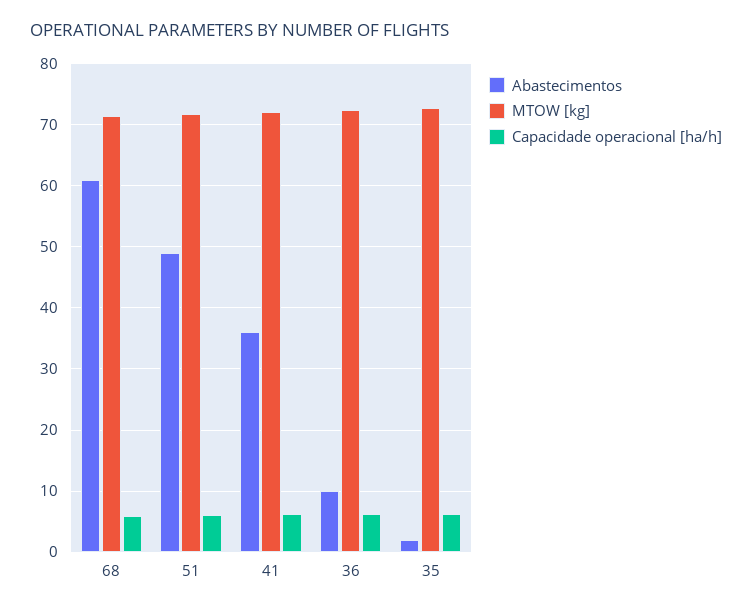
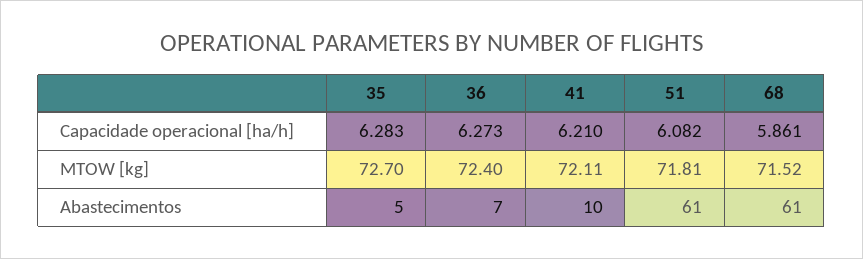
  {
    "Abastecimentos": {
      "68": 61,
-     "51": 49,
+     "51": 61,
-     "41": 36,
+     "41": 10,
-     "36": 10,
+     "36": 7,
-     "35": 2
+     "35": 5
    },
    "MTOW [kg]": {
      "68": 71.52,
      "51": 71.81,
      "41": 72.11,
      "36": 72.4,
      "35": 72.7
    },
    "Capacidade operacional [ha/h]": {
      "68": 5.861,
      "51": 6.082,
      "41": 6.21,
      "36": 6.273,
      "35": 6.283
    }
  }

